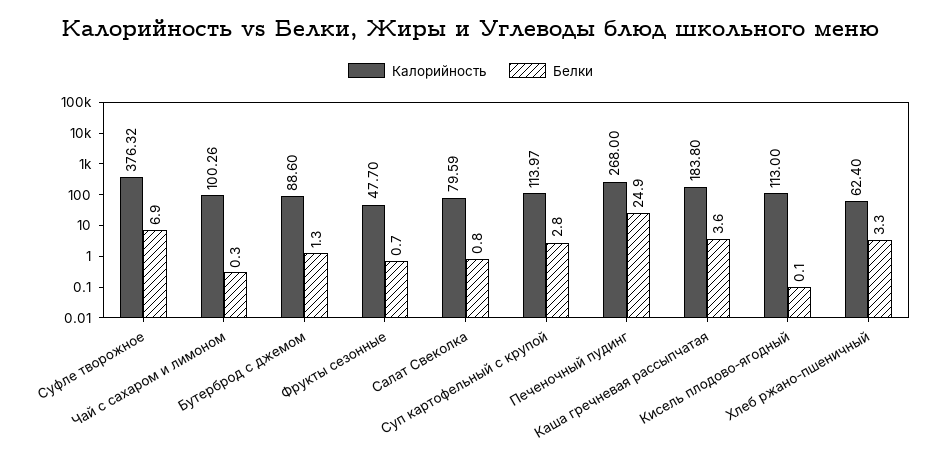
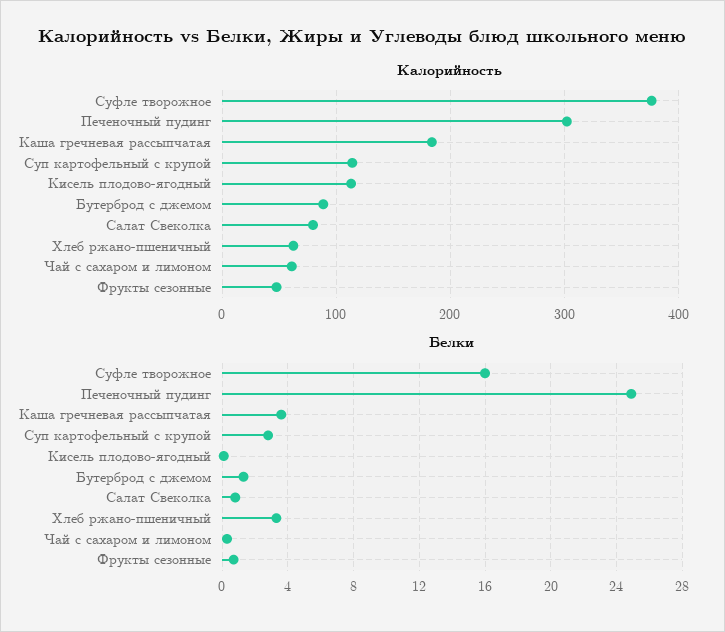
  {
    "Калорийность": {
      "Суфле творожное": 376.32,
-     "Чай с сахаром и лимоном": 100.26,
+     "Чай с сахаром и лимоном": 60,
      "Бутерброд с джемом": 88.6,
      "Фрукты сезонные": 47.7,
      "Салат Свеколка": 79.59,
      "Суп картофельный с крупой": 113.97,
-     "Печеночный пудинг": 268,
+     "Печеночный пудинг": 300,
      "Каша гречневая рассыпчатая": 183.8,
      "Кисель плодово-ягодный": 113,
      "Хлеб ржано-пшеничный": 62.4
    },
    "Белки": {
-     "Суфле творожное": 6.9,
+     "Суфле творожное": 16,
      "Чай с сахаром и лимоном": 0.3,
      "Бутерброд с джемом": 1.3,
      "Фрукты сезонные": 0.7,
      "Салат Свеколка": 0.8,
      "Суп картофельный с крупой": 2.8,
      "Печеночный пудинг": 24.9,
      "Каша гречневая рассыпчатая": 3.6,
      "Кисель плодово-ягодный": 0.1,
      "Хлеб ржано-пшеничный": 3.3
    }
  }

